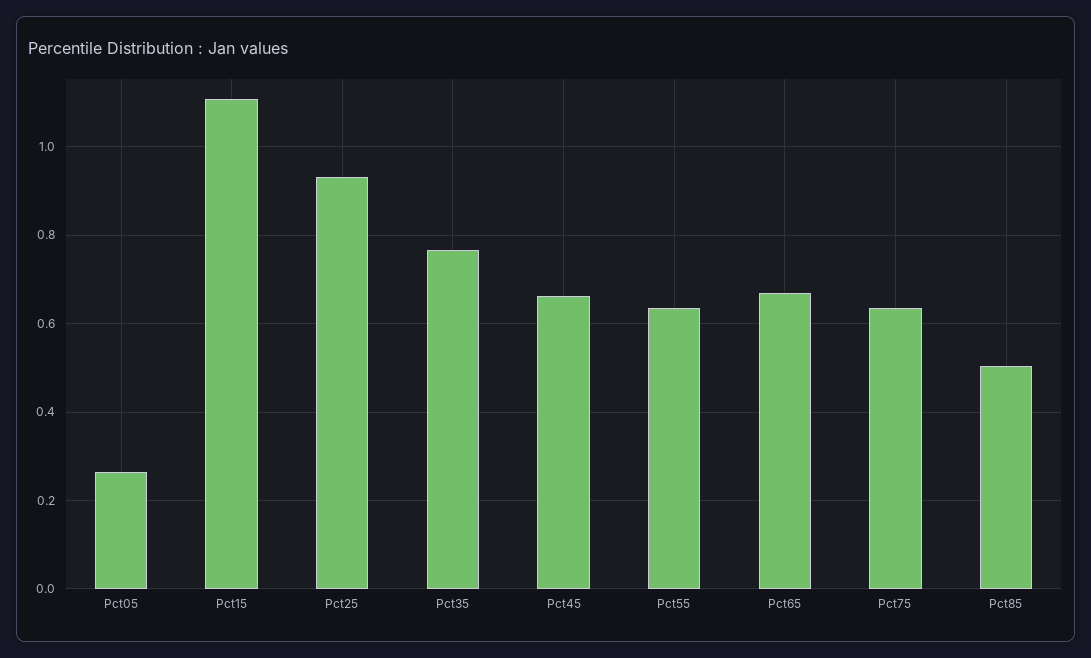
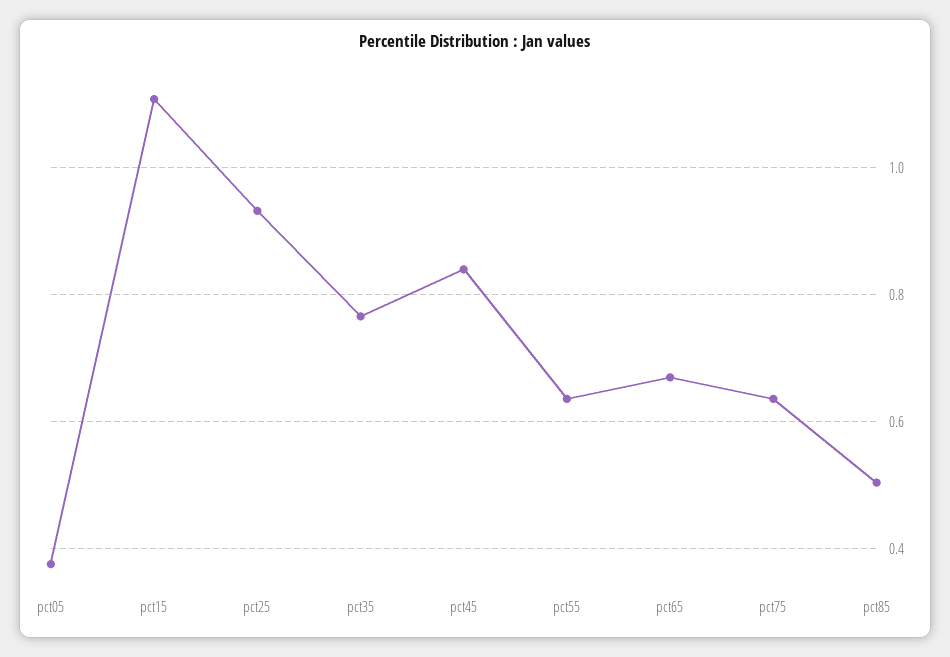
  {
-   "Pct05": 0.26,
+   "Pct05": 0.38,
    "Pct15": 1.1,
    "Pct25": 0.94,
    "Pct35": 0.76,
-   "Pct45": 0.66,
+   "Pct45": 0.84,
    "Pct55": 0.64,
    "Pct65": 0.68,
    "Pct75": 0.64,
    "Pct85": 0.5
  }

